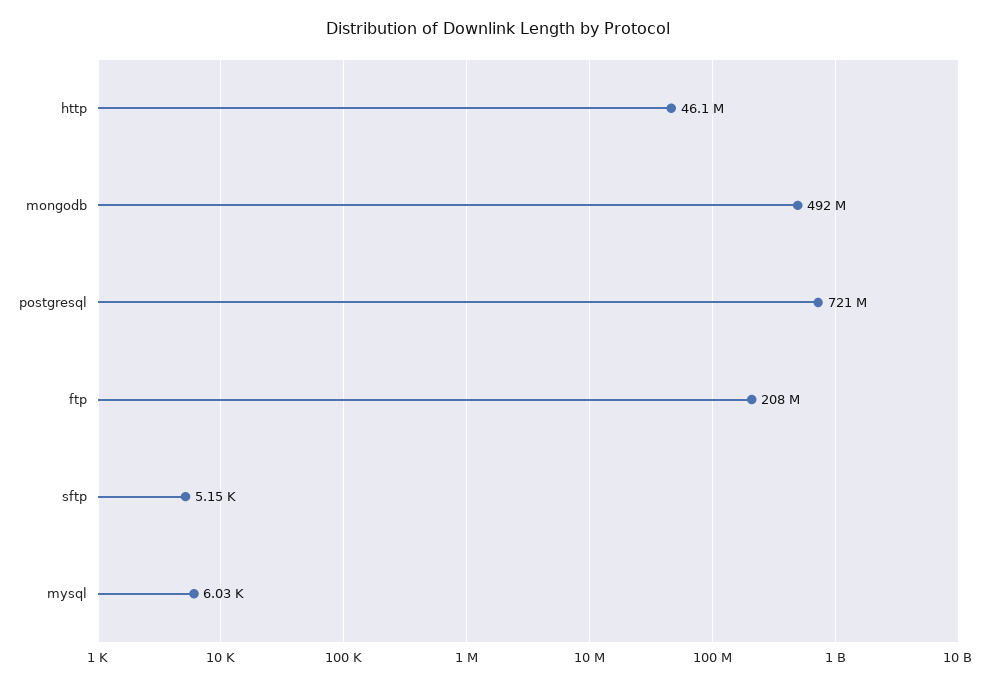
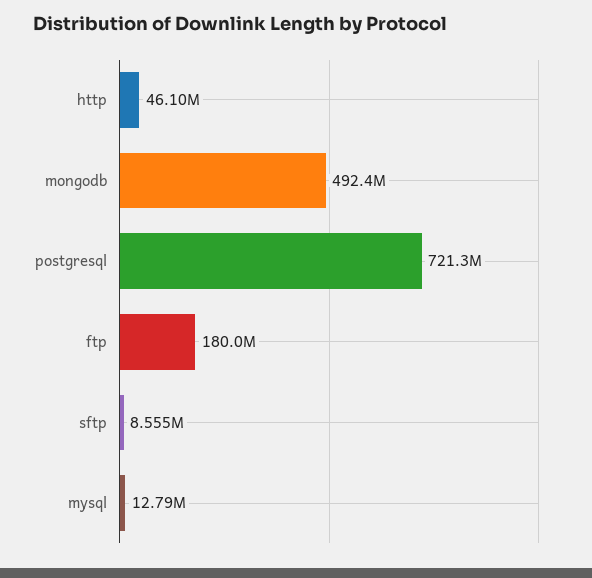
  {
    "http": 46100000,
    "mongodb": 492400000,
    "postgresql": 721300000,
-   "ftp": 208000000,
+   "ftp": 180000000,
-   "sftp": 5150,
+   "sftp": 8555000,
-   "mysql": 6030
+   "mysql": 12790000
  }

